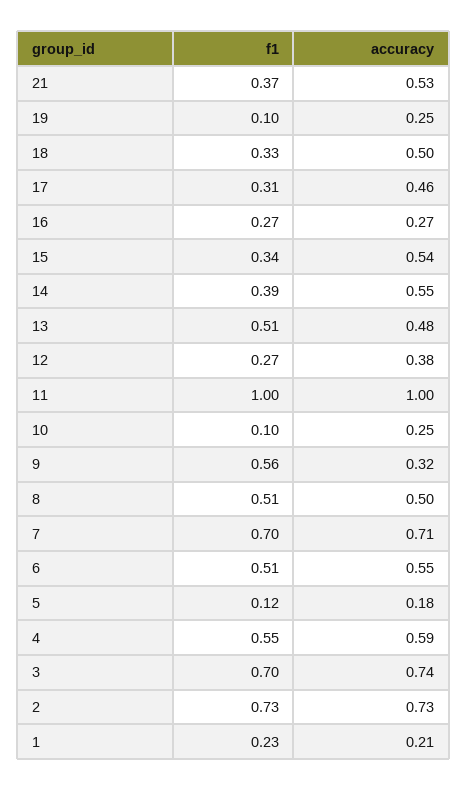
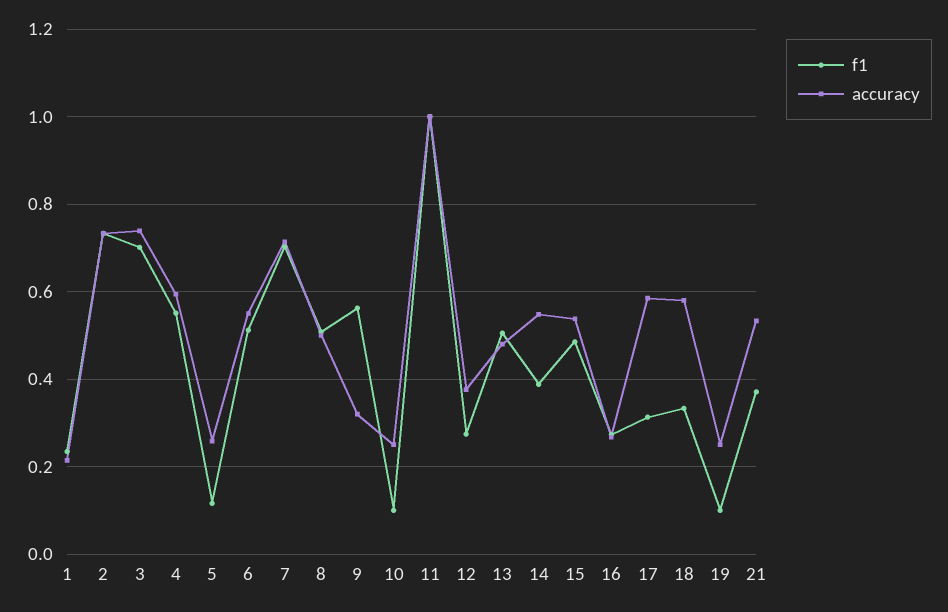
  {
    "f1": {
      "21": 0.37,
      "19": 0.1,
      "18": 0.33,
      "17": 0.31,
      "16": 0.27,
-     "15": 0.34,
+     "15": 0.48,
      "14": 0.39,
      "13": 0.51,
      "12": 0.27,
      "11": 1,
      "10": 0.1,
      "9": 0.56,
      "8": 0.51,
      "7": 0.7,
      "6": 0.51,
      "5": 0.12,
      "4": 0.55,
      "3": 0.7,
      "2": 0.73,
      "1": 0.23
    },
    "accuracy": {
      "21": 0.53,
      "19": 0.25,
-     "18": 0.5,
+     "18": 0.58,
-     "17": 0.46,
+     "17": 0.58,
      "16": 0.27,
      "15": 0.54,
      "14": 0.55,
      "13": 0.48,
      "12": 0.38,
      "11": 1,
      "10": 0.25,
      "9": 0.32,
      "8": 0.5,
      "7": 0.71,
      "6": 0.55,
-     "5": 0.18,
+     "5": 0.26,
      "4": 0.59,
      "3": 0.74,
      "2": 0.73,
      "1": 0.21
    }
  }

